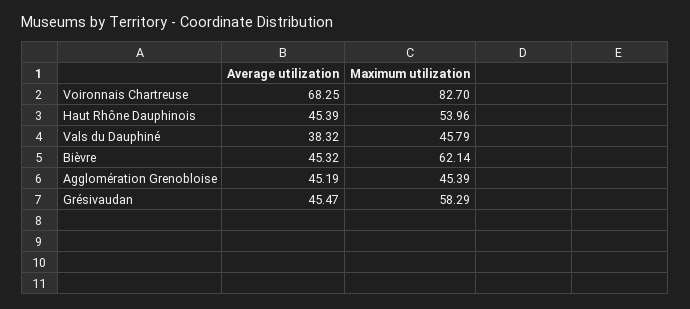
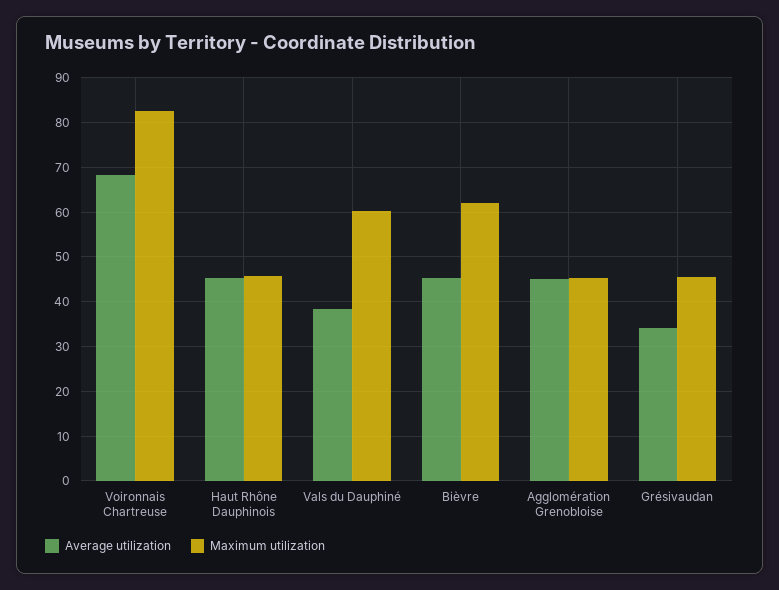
  {
    "Average utilization": {
      "Voironnais Chartreuse": 68.25,
      "Haut Rhône Dauphinois": 45.39,
      "Vals du Dauphiné": 38.32,
      "Bièvre": 45.32,
      "Agglomération Grenobloise": 45.19,
-     "Grésivaudan": 45.47
+     "Grésivaudan": 34
    },
    "Maximum utilization": {
      "Voironnais Chartreuse": 82.7,
-     "Haut Rhône Dauphinois": 53.96,
+     "Haut Rhône Dauphinois": 46,
-     "Vals du Dauphiné": 45.79,
+     "Vals du Dauphiné": 60,
      "Bièvre": 62.14,
      "Agglomération Grenobloise": 45.39,
-     "Grésivaudan": 58.29
+     "Grésivaudan": 46
    }
  }

